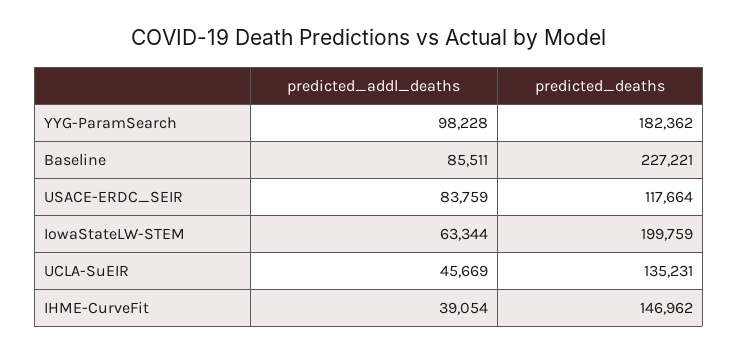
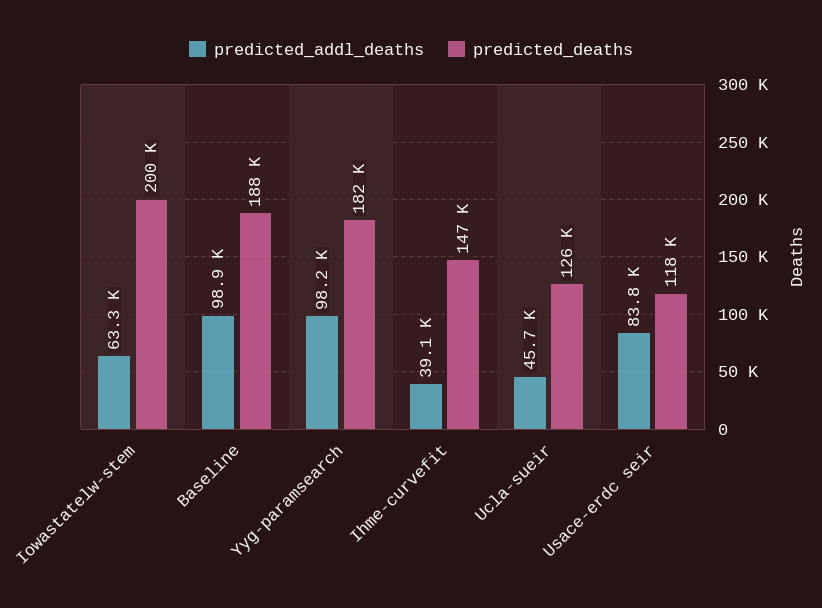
  {
    "predicted_addl_deaths": {
      "YYG-ParamSearch": 98228,
-     "Baseline": 85511,
+     "Baseline": 98900,
      "USACE-ERDC_SEIR": 83759,
      "IowaStateLW-STEM": 63344,
      "UCLA-SuEIR": 45669,
      "IHME-CurveFit": 39054
    },
    "predicted_deaths": {
      "YYG-ParamSearch": 182362,
-     "Baseline": 227221,
+     "Baseline": 188000,
      "USACE-ERDC_SEIR": 117664,
      "IowaStateLW-STEM": 199759,
-     "UCLA-SuEIR": 135231,
+     "UCLA-SuEIR": 126000,
      "IHME-CurveFit": 146962
    }
  }

